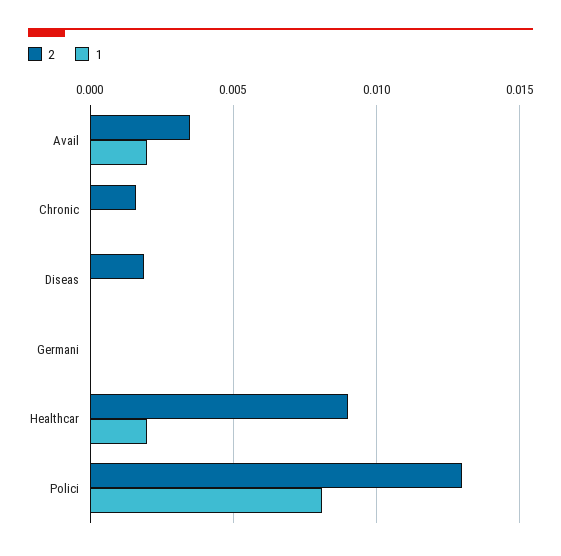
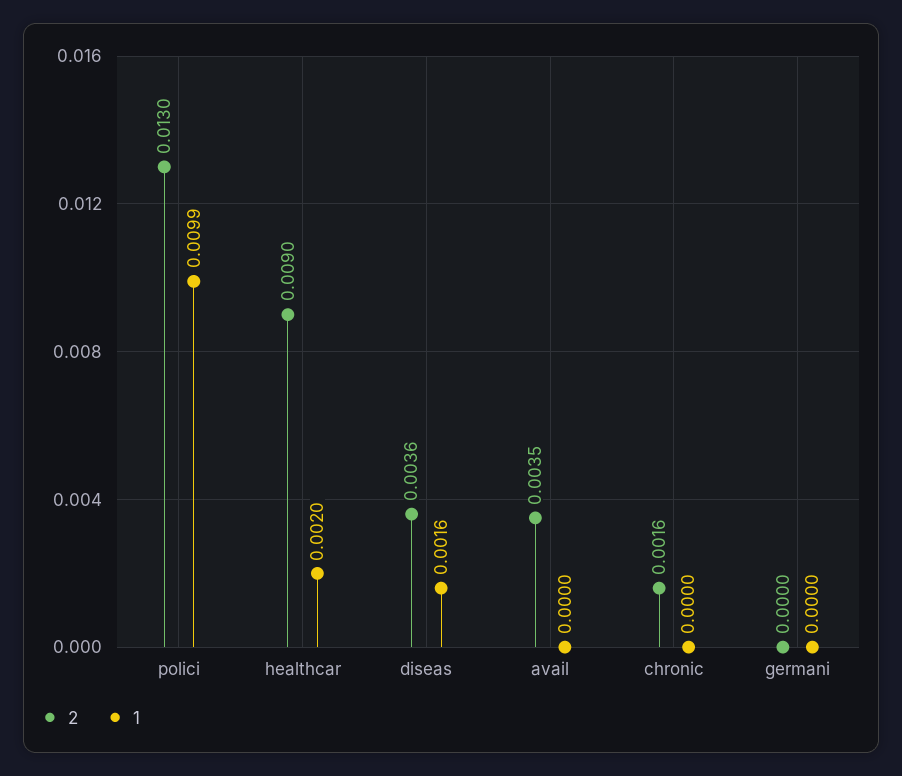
  {
    "2": {
      "Avail": 0.0035,
      "Chronic": 0.0016,
-     "Diseas": 0.002,
+     "Diseas": 0.0036,
      "Germani": 0,
      "Healthcar": 0.009,
      "Polici": 0.013
    },
    "1": {
-     "Avail": 0.002,
+     "Avail": 0,
      "Chronic": 0,
-     "Diseas": 0,
+     "Diseas": 0.0016,
      "Germani": 0,
      "Healthcar": 0.002,
-     "Polici": 0.008
+     "Polici": 0.0099
    }
  }

